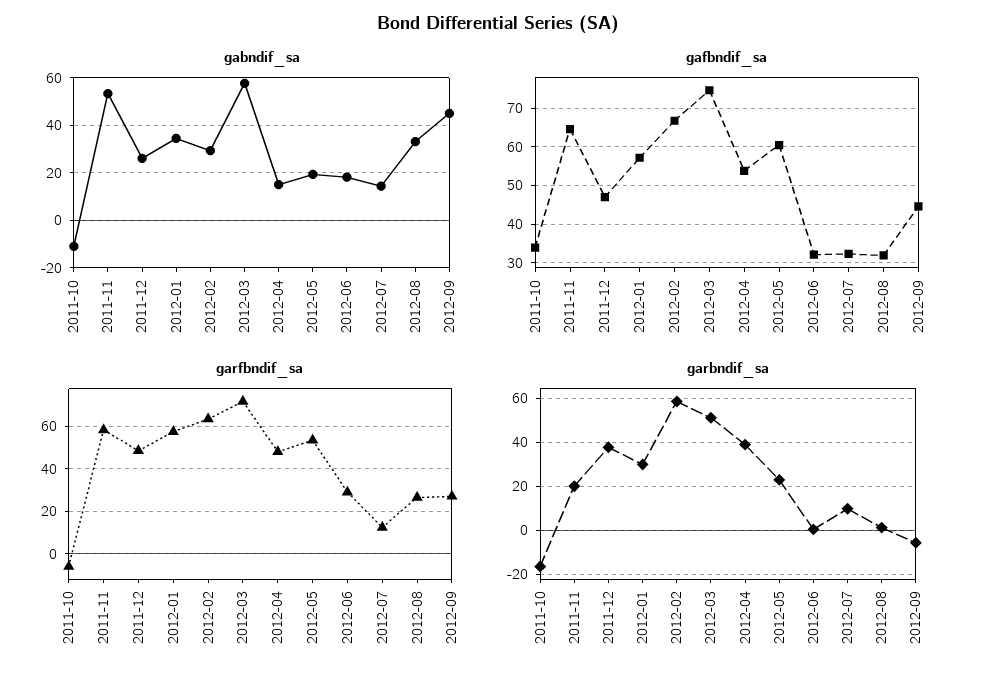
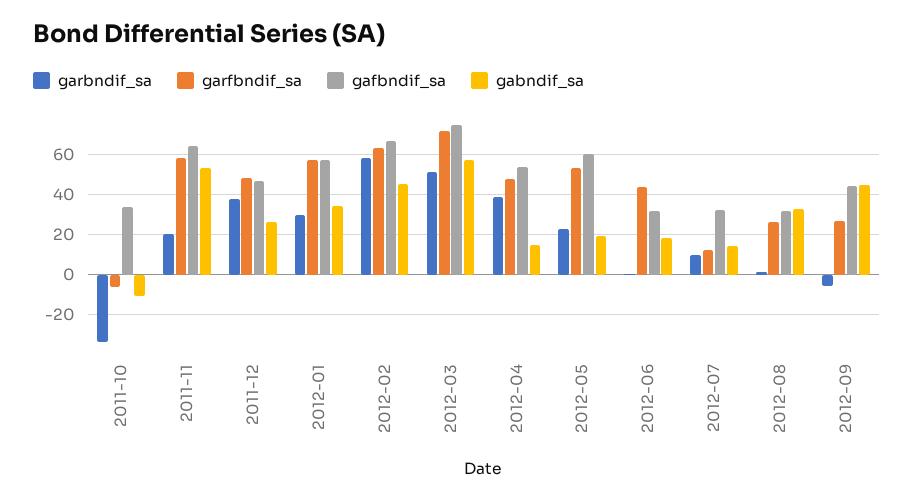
  {
    "gabndif_sa": {
      "2011-10": -10,
      "2011-11": 55,
      "2011-12": 25,
      "2012-01": 35,
-     "2012-02": 30,
+     "2012-02": 45,
      "2012-03": 60,
      "2012-04": 15,
      "2012-05": 20,
      "2012-06": 20,
      "2012-07": 15,
      "2012-08": 35,
      "2012-09": 45
    },
    "gafbndif_sa": {
      "2011-10": 34,
      "2011-11": 64,
      "2011-12": 48,
      "2012-01": 58,
      "2012-02": 66,
      "2012-03": 74,
      "2012-04": 54,
      "2012-05": 60,
      "2012-06": 32,
      "2012-07": 32,
      "2012-08": 32,
      "2012-09": 44
    },
    "garfbndif_sa": {
      "2011-10": -5,
      "2011-11": 60,
      "2011-12": 50,
      "2012-01": 60,
      "2012-02": 65,
      "2012-03": 70,
      "2012-04": 50,
      "2012-05": 55,
-     "2012-06": 30,
+     "2012-06": 45,
      "2012-07": 10,
      "2012-08": 25,
      "2012-09": 25
    },
    "garbndif_sa": {
-     "2011-10": -15,
+     "2011-10": -35,
      "2011-11": 20,
      "2011-12": 40,
      "2012-01": 30,
      "2012-02": 60,
      "2012-03": 50,
      "2012-04": 40,
      "2012-05": 25,
      "2012-06": 0,
      "2012-07": 10,
      "2012-08": 0,
      "2012-09": -5
    }
  }

